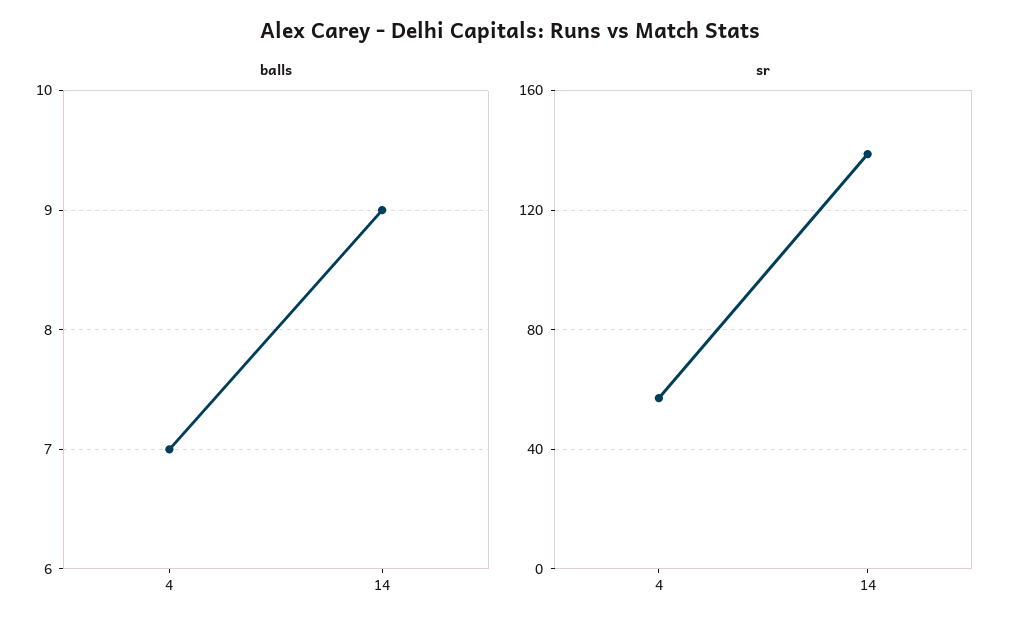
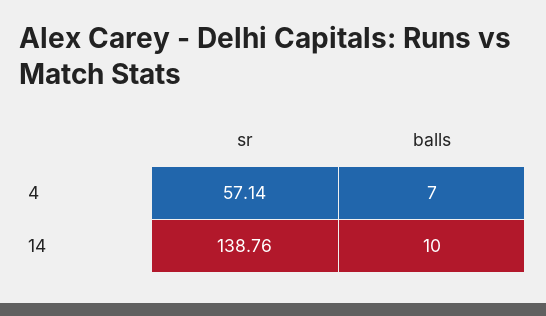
  {
    "balls": {
      "4": 7,
-     "14": 9
+     "14": 10
    },
    "sr": {
      "4": 57.14,
      "14": 138.76
    }
  }

